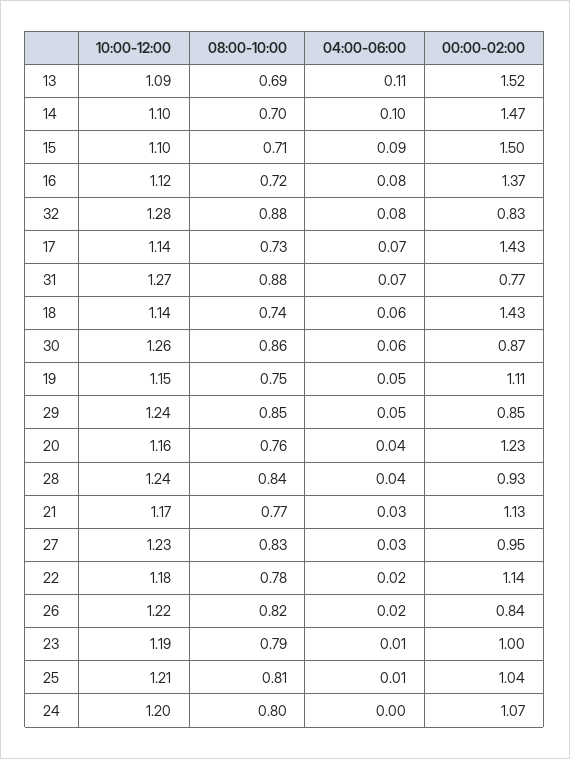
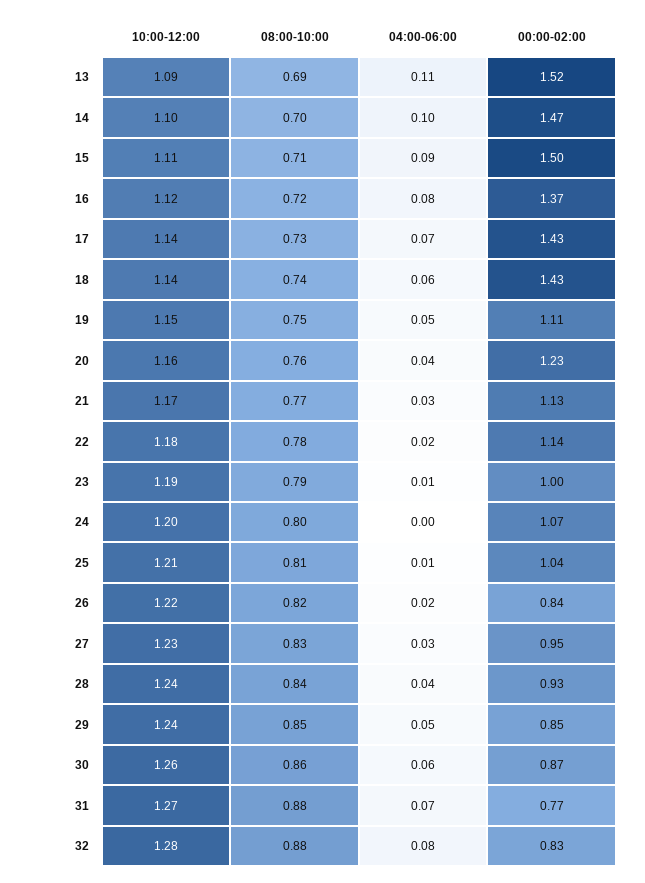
  {
    "10:00-12:00": {
      "13": 1.09,
      "14": 1.1,
-     "15": 1.1,
+     "15": 1.11,
      "16": 1.12,
      "32": 1.28,
      "17": 1.14,
      "31": 1.27,
      "18": 1.14,
      "30": 1.26,
      "19": 1.15,
      "29": 1.24,
      "20": 1.16,
      "28": 1.24,
      "21": 1.17,
      "27": 1.23,
      "22": 1.18,
      "26": 1.22,
      "23": 1.19,
      "25": 1.21,
      "24": 1.2
    },
    "08:00-10:00": {
      "13": 0.69,
      "14": 0.7,
      "15": 0.71,
      "16": 0.72,
      "32": 0.88,
      "17": 0.73,
      "31": 0.88,
      "18": 0.74,
      "30": 0.86,
      "19": 0.75,
      "29": 0.85,
      "20": 0.76,
      "28": 0.84,
      "21": 0.77,
      "27": 0.83,
      "22": 0.78,
      "26": 0.82,
      "23": 0.79,
      "25": 0.81,
      "24": 0.8
    },
    "04:00-06:00": {
      "13": 0.11,
      "14": 0.1,
      "15": 0.09,
      "16": 0.08,
      "32": 0.08,
      "17": 0.07,
      "31": 0.07,
      "18": 0.06,
      "30": 0.06,
      "19": 0.05,
      "29": 0.05,
      "20": 0.04,
      "28": 0.04,
      "21": 0.03,
      "27": 0.03,
      "22": 0.02,
      "26": 0.02,
      "23": 0.01,
      "25": 0.01,
      "24": 0
    },
    "00:00-02:00": {
      "13": 1.52,
      "14": 1.47,
      "15": 1.5,
      "16": 1.37,
      "32": 0.83,
      "17": 1.43,
      "31": 0.77,
      "18": 1.43,
      "30": 0.87,
      "19": 1.11,
      "29": 0.85,
      "20": 1.23,
      "28": 0.93,
      "21": 1.13,
      "27": 0.95,
      "22": 1.14,
      "26": 0.84,
      "23": 1,
      "25": 1.04,
      "24": 1.07
    }
  }

